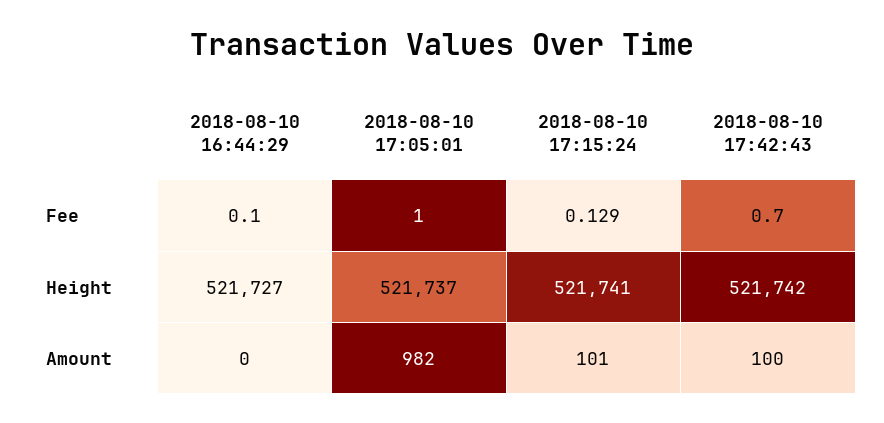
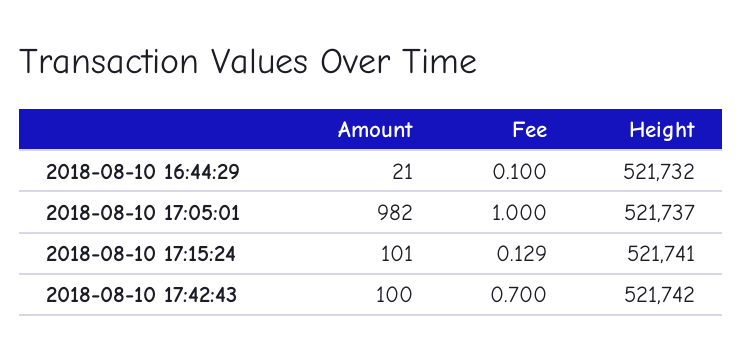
  {
    "2018-08-10 16:44:29": {
      "Fee": 0.1,
-     "Height": 521727,
+     "Height": 521732,
-     "Amount": 0
+     "Amount": 21
    },
    "2018-08-10 17:05:01": {
      "Fee": 1,
      "Height": 521737,
      "Amount": 982
    },
    "2018-08-10 17:15:24": {
      "Fee": 0.129,
      "Height": 521741,
      "Amount": 101
    },
    "2018-08-10 17:42:43": {
      "Fee": 0.7,
      "Height": 521742,
      "Amount": 100
    }
  }

